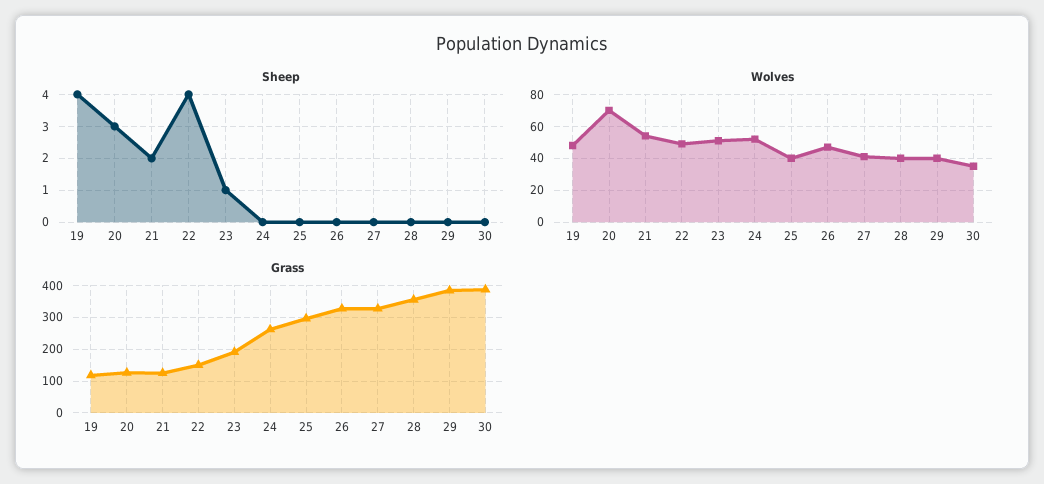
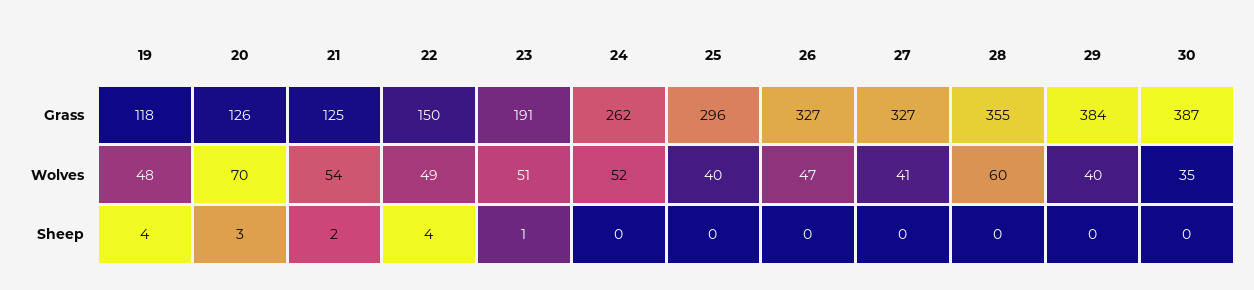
  {
    "Sheep": {
      "19": 4,
      "20": 3,
      "21": 2,
      "22": 4,
      "23": 1,
      "24": 0,
      "25": 0,
      "26": 0,
      "27": 0,
      "28": 0,
      "29": 0,
      "30": 0
    },
    "Wolves": {
      "19": 48,
      "20": 70,
      "21": 54,
      "22": 49,
      "23": 51,
      "24": 52,
      "25": 40,
      "26": 47,
      "27": 41,
-     "28": 40,
+     "28": 60,
      "29": 40,
      "30": 35
    },
    "Grass": {
      "19": 118,
      "20": 126,
      "21": 125,
      "22": 150,
      "23": 191,
      "24": 262,
      "25": 296,
      "26": 327,
      "27": 327,
      "28": 355,
      "29": 384,
      "30": 387
    }
  }

